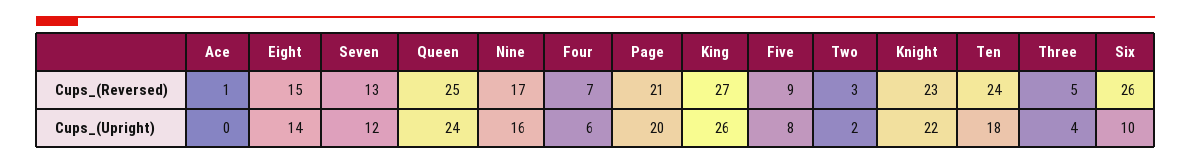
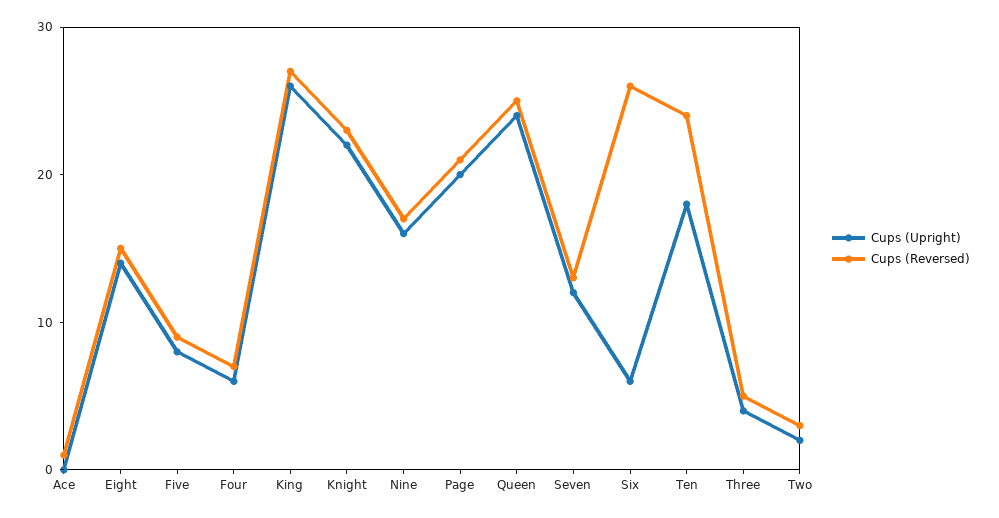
  {
    "Cups_(Reversed)": {
      "Ace": 1,
      "Eight": 15,
      "Seven": 13,
      "Queen": 25,
      "Nine": 17,
      "Four": 7,
      "Page": 21,
      "King": 27,
      "Five": 9,
      "Two": 3,
      "Knight": 23,
      "Ten": 24,
      "Three": 5,
      "Six": 26
    },
    "Cups_(Upright)": {
      "Ace": 0,
      "Eight": 14,
      "Seven": 12,
      "Queen": 24,
      "Nine": 16,
      "Four": 6,
      "Page": 20,
      "King": 26,
      "Five": 8,
      "Two": 2,
      "Knight": 22,
      "Ten": 18,
      "Three": 4,
-     "Six": 10
+     "Six": 6
    }
  }

